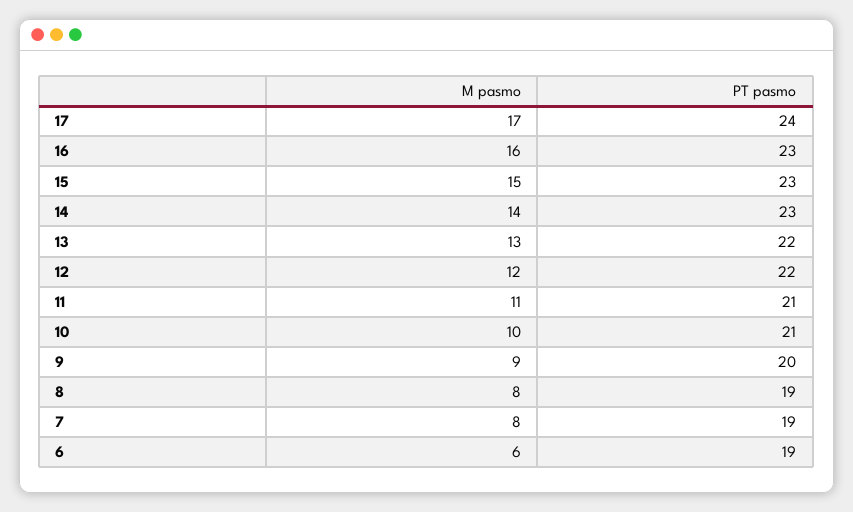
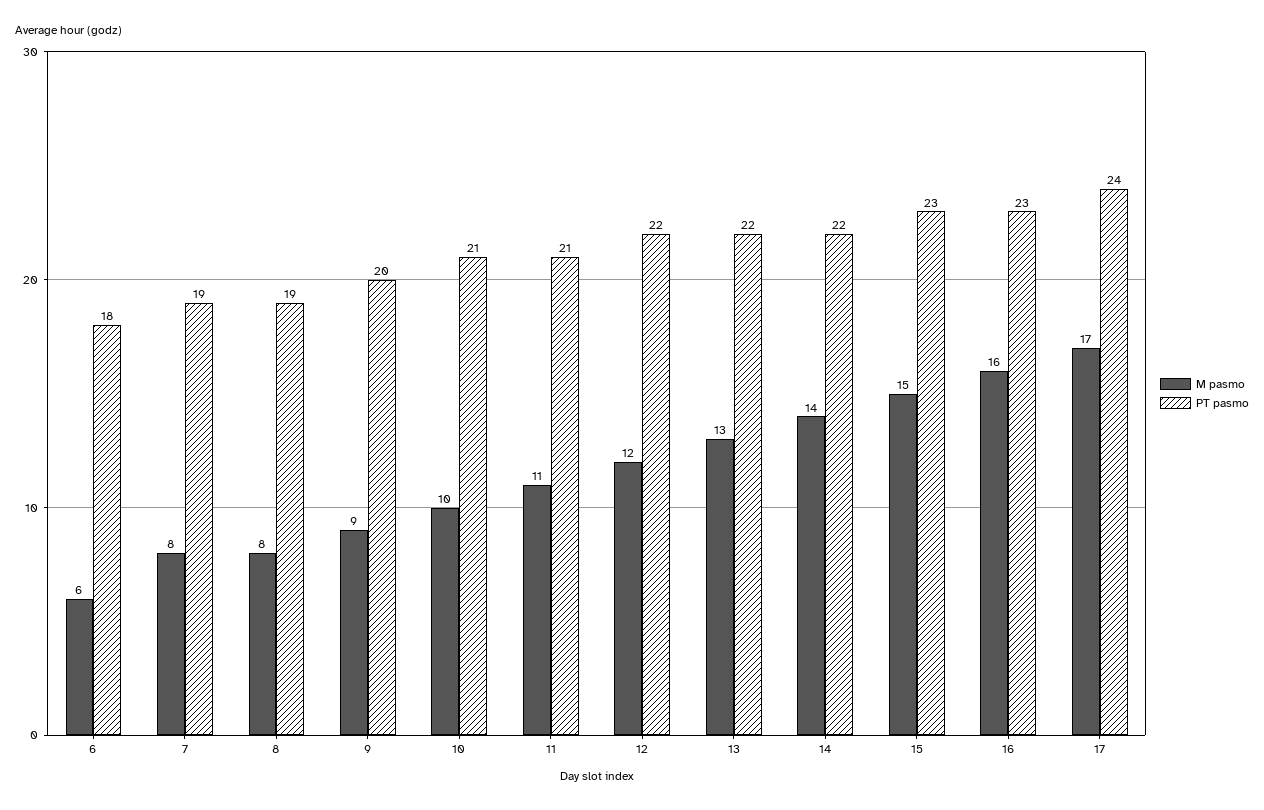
  {
    "M pasmo": {
      "17": 17,
      "16": 16,
      "15": 15,
      "14": 14,
      "13": 13,
      "12": 12,
      "11": 11,
      "10": 10,
      "9": 9,
      "8": 8,
      "7": 8,
      "6": 6
    },
    "PT pasmo": {
      "17": 24,
      "16": 23,
      "15": 23,
-     "14": 23,
+     "14": 22,
      "13": 22,
      "12": 22,
      "11": 21,
      "10": 21,
      "9": 20,
      "8": 19,
      "7": 19,
-     "6": 19
+     "6": 18
    }
  }

